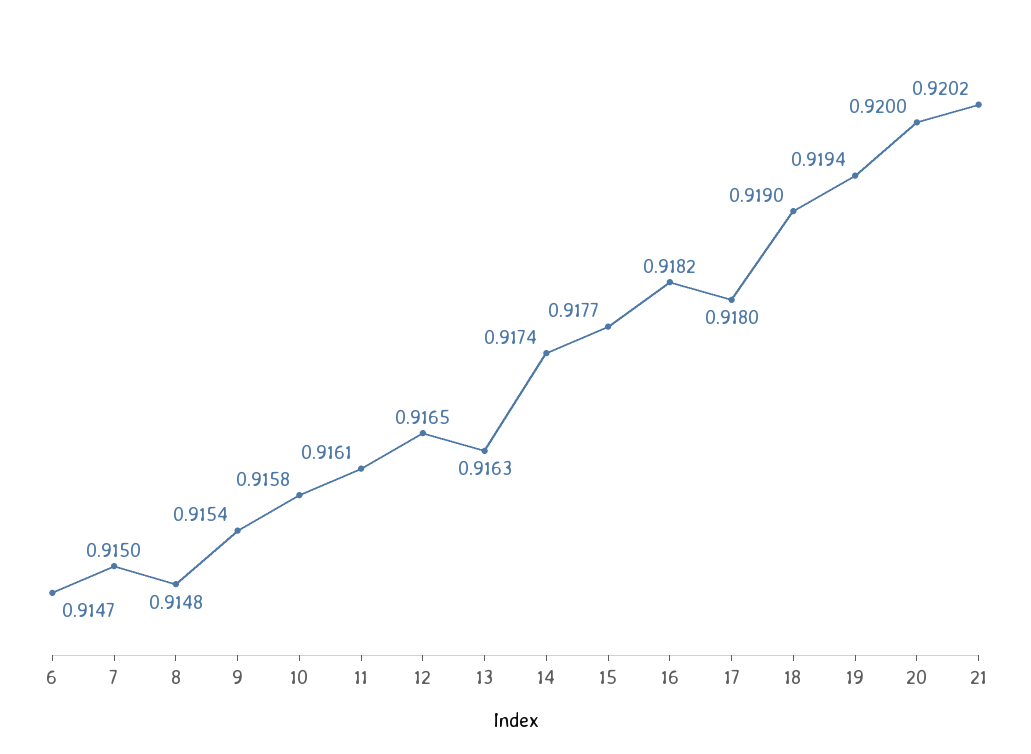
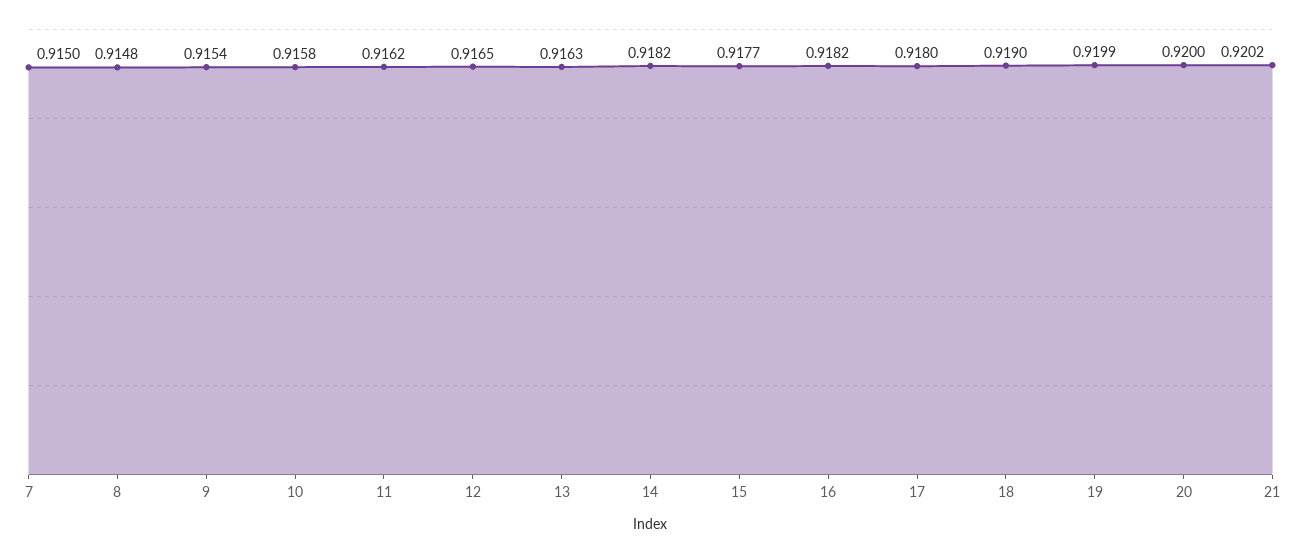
  {
-   "6": 0.9147,
    "7": 0.915,
    "8": 0.9148,
    "9": 0.9154,
    "10": 0.9158,
-   "11": 0.9161,
+   "11": 0.9162,
    "12": 0.9165,
    "13": 0.9163,
-   "14": 0.9174,
+   "14": 0.9182,
    "15": 0.9177,
    "16": 0.9182,
    "17": 0.918,
    "18": 0.919,
-   "19": 0.9194,
+   "19": 0.9199,
    "20": 0.92,
    "21": 0.9202
  }

